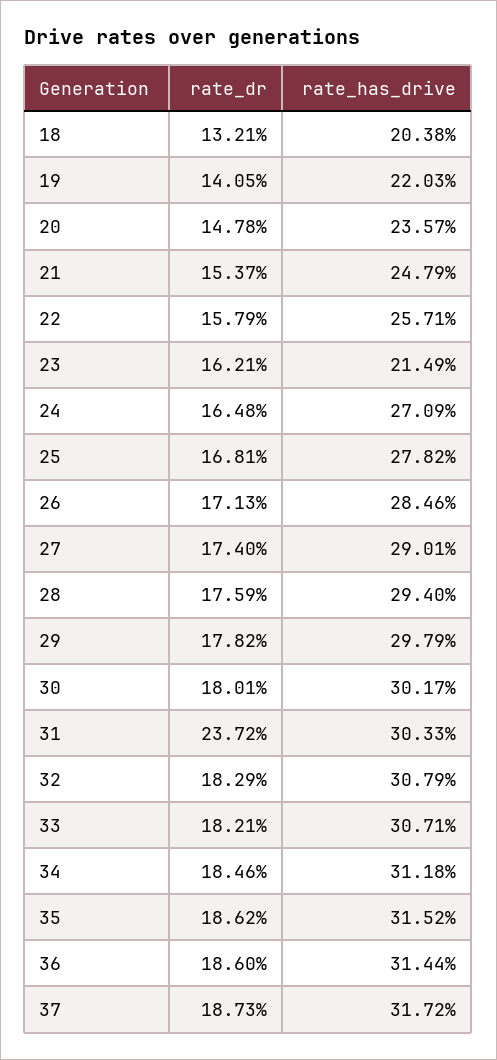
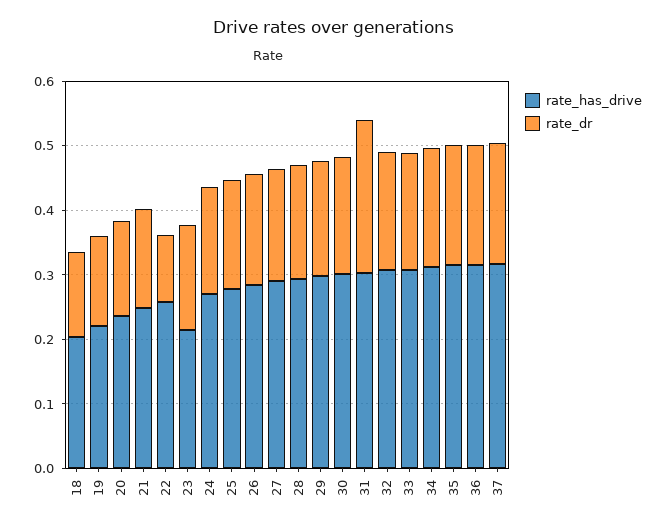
  {
    "rate_dr": {
      "18": 0.1321,
      "19": 0.1405,
      "20": 0.1478,
      "21": 0.1537,
-     "22": 0.1579,
+     "22": 0.1,
      "23": 0.1621,
      "24": 0.1648,
      "25": 0.1681,
      "26": 0.1713,
      "27": 0.174,
      "28": 0.1759,
      "29": 0.1782,
      "30": 0.1801,
      "31": 0.2372,
      "32": 0.1829,
      "33": 0.1821,
      "34": 0.1846,
      "35": 0.1862,
      "36": 0.186,
      "37": 0.1873
    },
    "rate_has_drive": {
      "18": 0.2038,
      "19": 0.2203,
      "20": 0.2357,
      "21": 0.2479,
      "22": 0.2571,
      "23": 0.2149,
      "24": 0.2709,
      "25": 0.2782,
      "26": 0.2846,
      "27": 0.2901,
      "28": 0.294,
      "29": 0.2979,
      "30": 0.3017,
      "31": 0.3033,
      "32": 0.3079,
      "33": 0.3071,
      "34": 0.3118,
      "35": 0.3152,
      "36": 0.3144,
      "37": 0.3172
    }
  }

